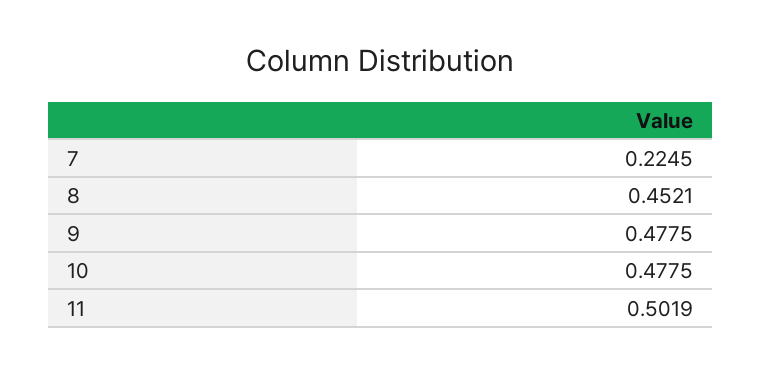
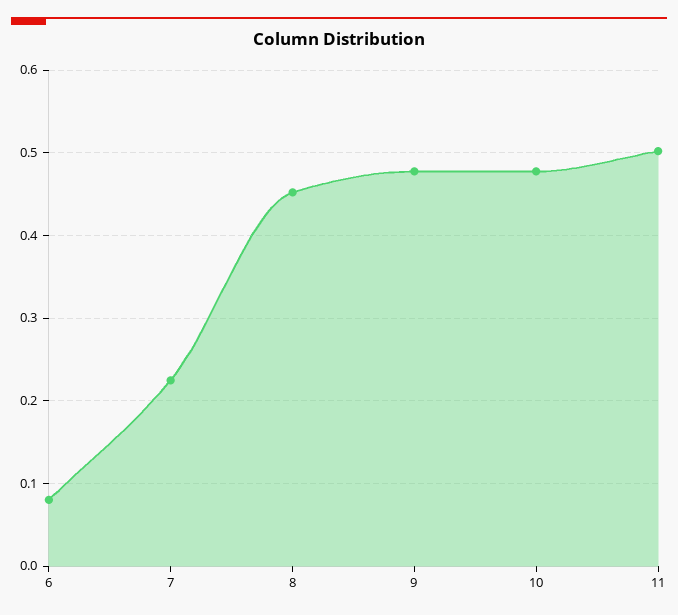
  {
    "7": 0.2245,
    "8": 0.4521,
    "9": 0.4775,
    "10": 0.4775,
-   "11": 0.5019
+   "11": 0.5019,
+   "6": 0.08
  }

